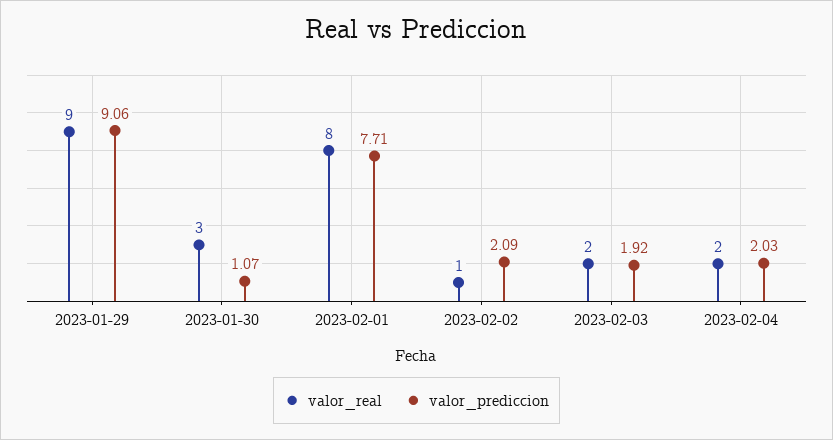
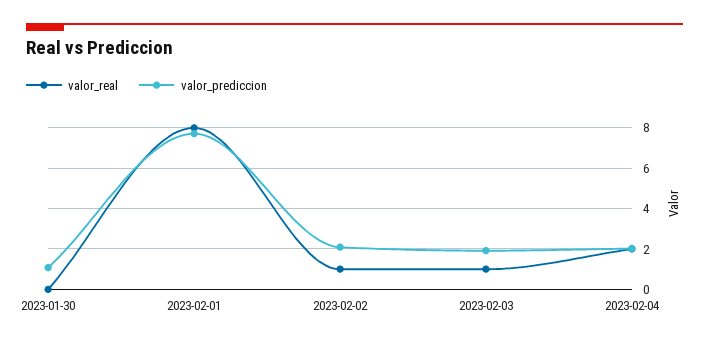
  {
    "valor_real": {
-     "2023-01-29": 9,
-     "2023-01-30": 3,
+     "2023-01-30": 0,
      "2023-02-01": 8,
      "2023-02-02": 1,
-     "2023-02-03": 2,
+     "2023-02-03": 1,
      "2023-02-04": 2
    },
    "valor_prediccion": {
-     "2023-01-29": 9.06,
      "2023-01-30": 1.07,
      "2023-02-01": 7.71,
      "2023-02-02": 2.09,
      "2023-02-03": 1.92,
      "2023-02-04": 2.03
    }
  }

